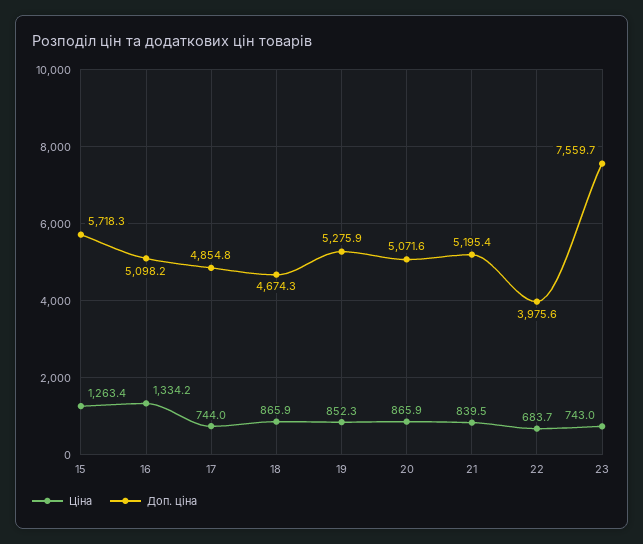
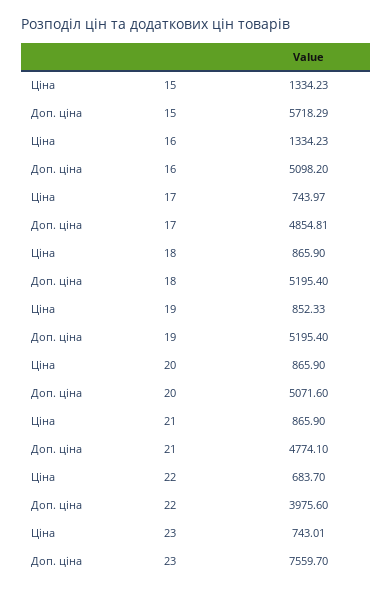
  {
    "Ціна": {
-     "15": 1263.4,
+     "15": 1334.23,
      "16": 1334.23,
      "17": 743.97,
      "18": 865.9,
      "19": 852.33,
      "20": 865.9,
-     "21": 839.5,
+     "21": 865.9,
      "22": 683.7,
      "23": 743.01
    },
    "Доп. ціна": {
      "15": 5718.29,
      "16": 5098.2,
      "17": 4854.81,
-     "18": 4674.3,
+     "18": 5195.4,
-     "19": 5275.9,
+     "19": 5195.4,
      "20": 5071.6,
-     "21": 5195.4,
+     "21": 4774.1,
      "22": 3975.6,
      "23": 7559.7
    }
  }

